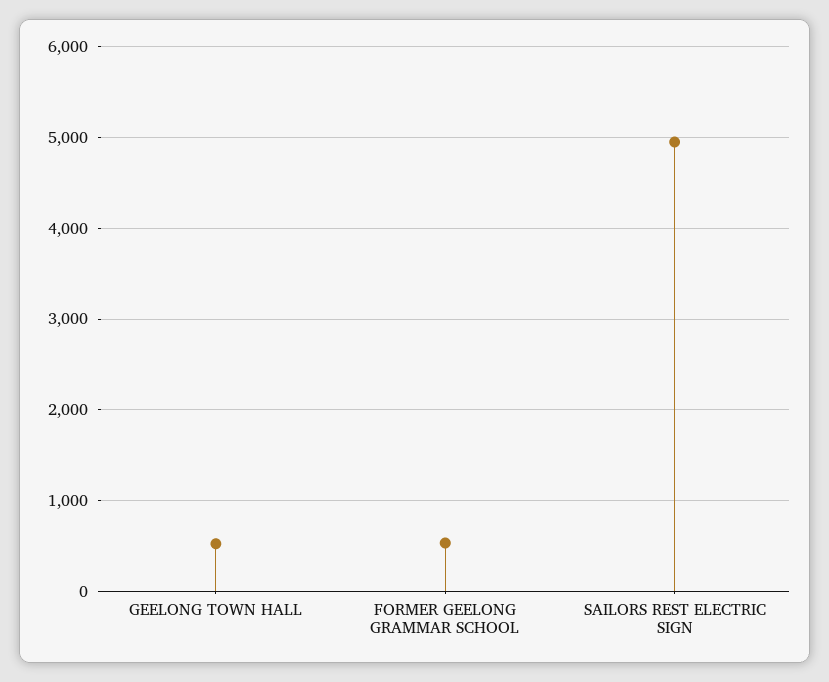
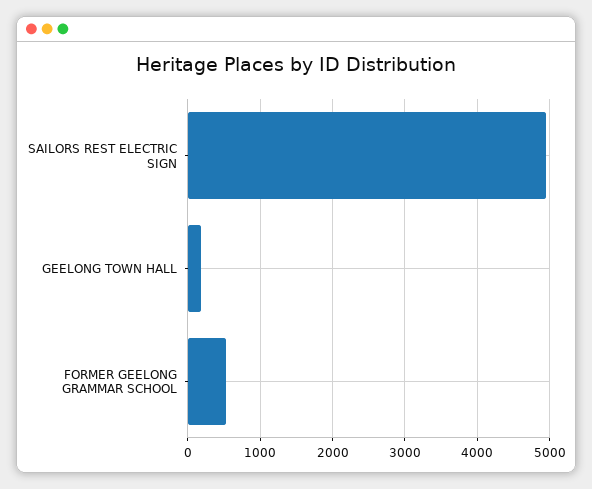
  {
-   "GEELONG TOWN HALL": 500,
+   "GEELONG TOWN HALL": 200,
    "FORMER GEELONG GRAMMAR SCHOOL": 500,
    "SAILORS REST ELECTRIC SIGN": 5000
  }

